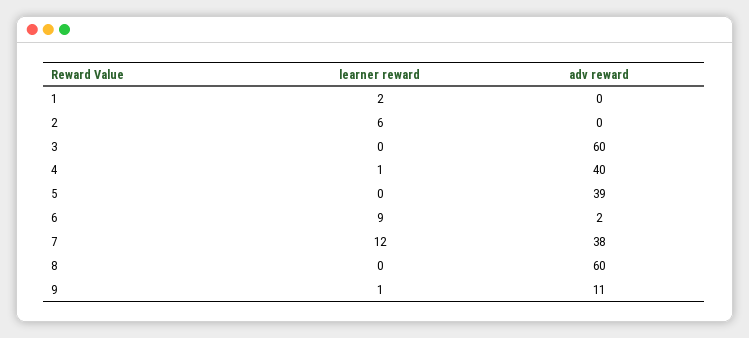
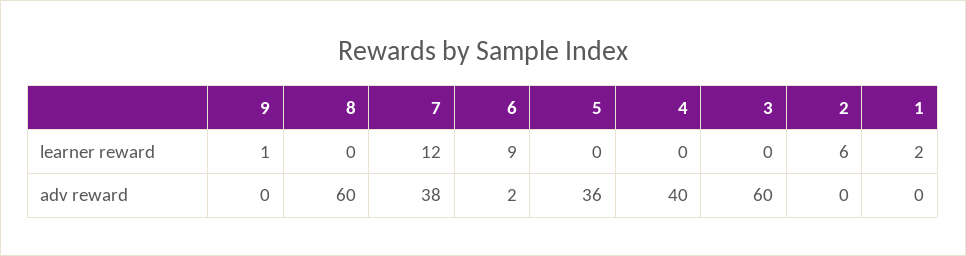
  {
    "learner reward": {
      "1": 2,
      "2": 6,
      "3": 0,
-     "4": 1,
+     "4": 0,
      "5": 0,
      "6": 9,
      "7": 12,
      "8": 0,
      "9": 1
    },
    "adv reward": {
      "1": 0,
      "2": 0,
      "3": 60,
      "4": 40,
-     "5": 39,
+     "5": 36,
      "6": 2,
      "7": 38,
      "8": 60,
-     "9": 11
+     "9": 0
    }
  }

